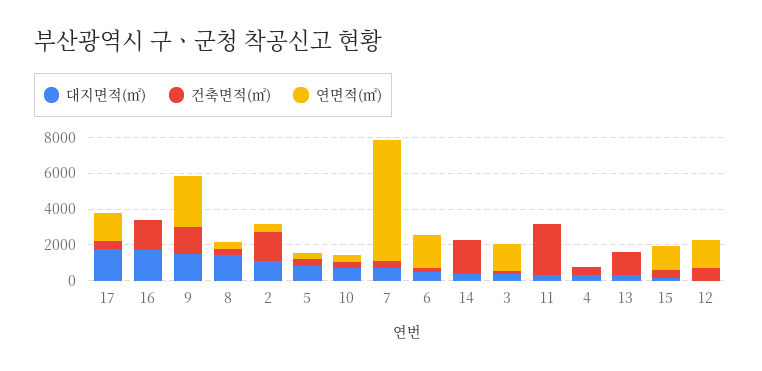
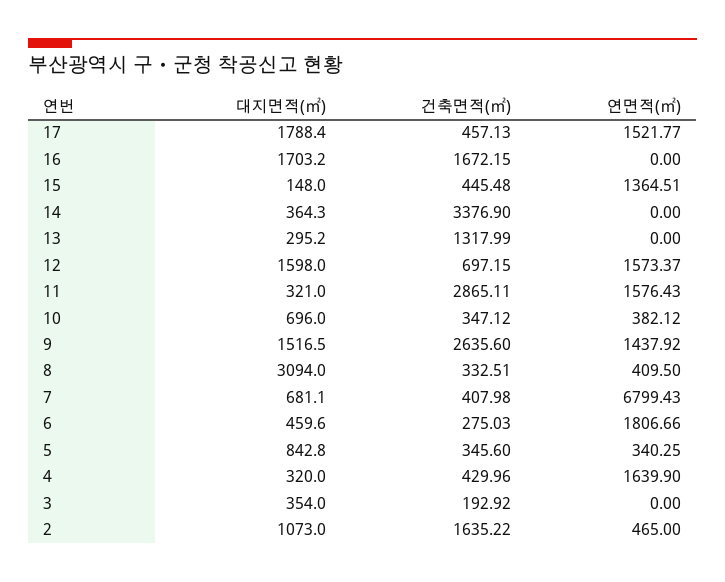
  {
    "대지면적(㎡)": {
      "17": 1788.4,
      "16": 1703.2,
      "9": 1516.5,
-     "8": 1500,
+     "8": 3094,
      "2": 1073,
      "5": 842.8,
      "10": 696,
      "7": 681.1,
      "6": 459.6,
      "14": 364.3,
      "3": 354,
      "11": 321,
      "4": 320,
      "13": 295.2,
      "15": 148,
-     "12": 0
+     "12": 1598
    },
    "건축면적(㎡)": {
      "17": 457.13,
      "16": 1672.15,
-     "9": 1500,
+     "9": 2635.6,
      "8": 332.51,
      "2": 1635.22,
      "5": 345.6,
      "10": 347.12,
      "7": 407.98,
      "6": 275.03,
-     "14": 2000,
+     "14": 3376.9,
      "3": 192.92,
      "11": 2865.11,
      "4": 429.96,
      "13": 1317.99,
      "15": 445.48,
      "12": 697.15
    },
    "연면적(㎡)": {
      "17": 1521.77,
      "16": 0,
-     "9": 3000,
+     "9": 1437.92,
      "8": 409.5,
      "2": 465,
      "5": 340.25,
      "10": 382.12,
      "7": 6799.43,
      "6": 1806.66,
      "14": 0,
-     "3": 1500,
+     "3": 0,
-     "11": 0,
+     "11": 1576.43,
-     "4": 0,
+     "4": 1639.9,
      "13": 0,
      "15": 1364.51,
      "12": 1573.37
    }
  }

